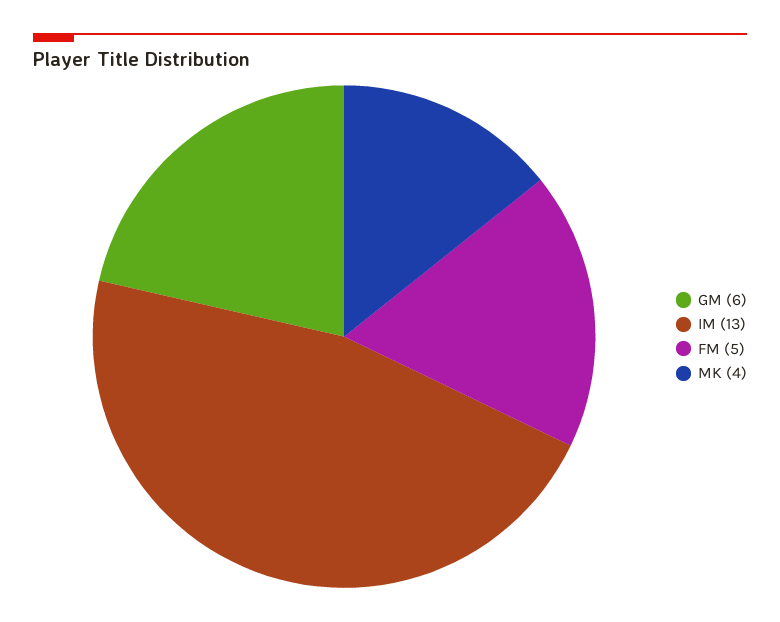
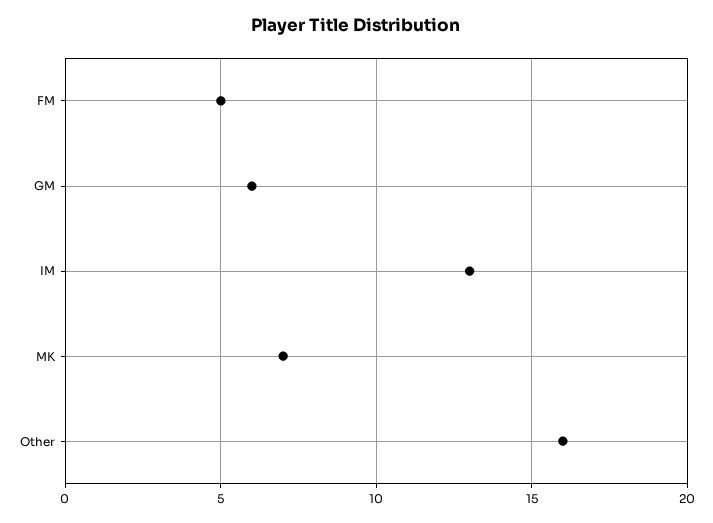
  {
    "GM": 6,
    "IM": 13,
    "FM": 5,
-   "MK": 4
+   "MK": 7,
+   "Other": 16
  }

